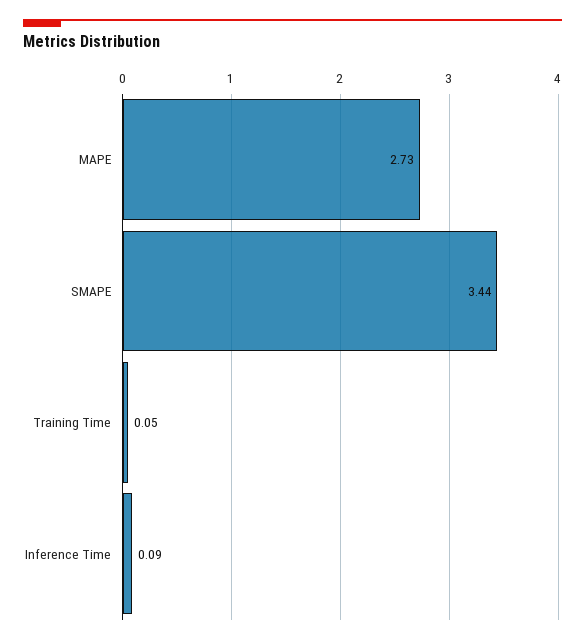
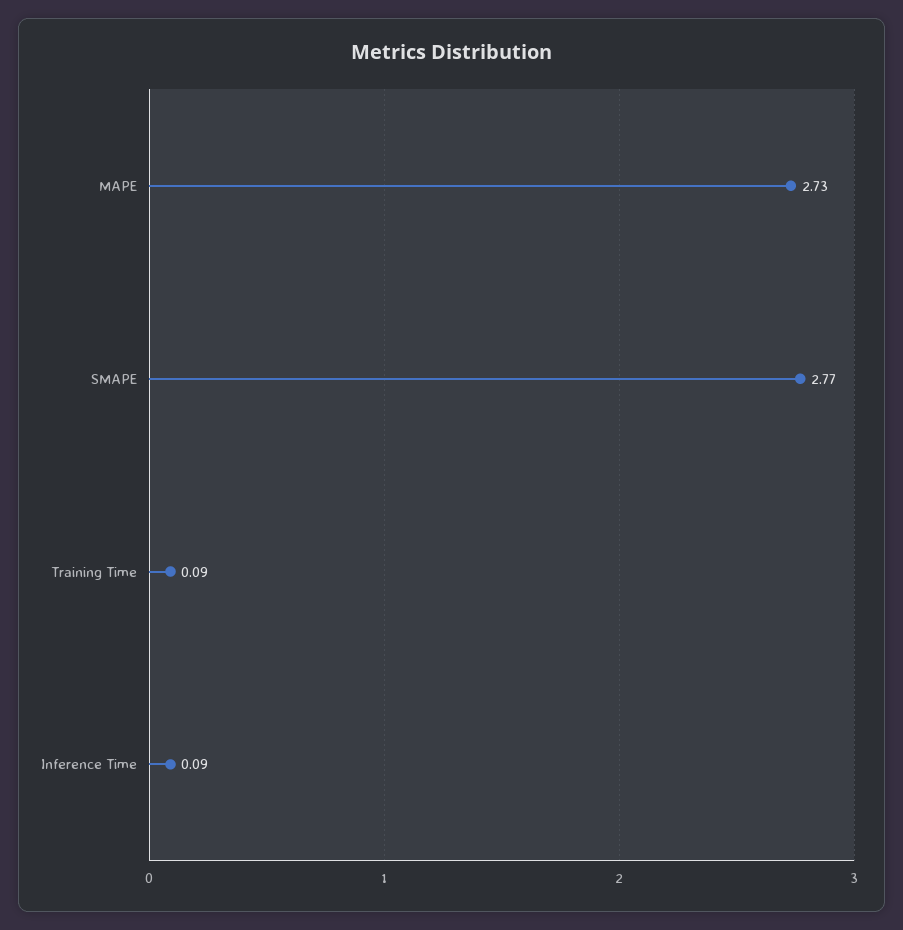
  {
    "MAPE": 2.73,
-   "SMAPE": 3.44,
+   "SMAPE": 2.77,
-   "Training Time": 0.05,
+   "Training Time": 0.09,
    "Inference Time": 0.09
  }

